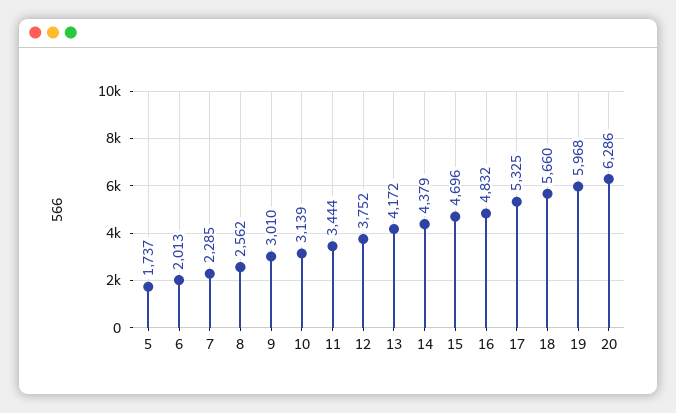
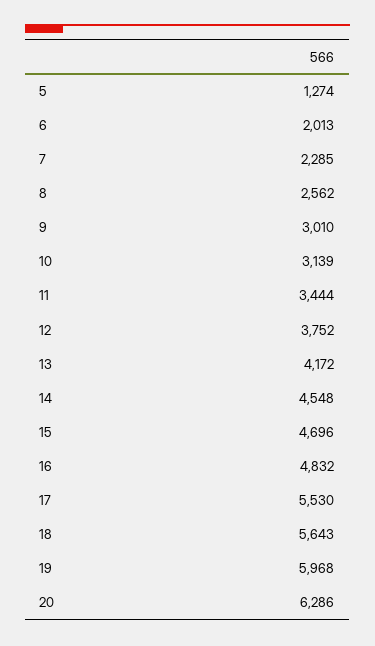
  {
-   "5": 1737,
+   "5": 1274,
    "6": 2013,
    "7": 2285,
    "8": 2562,
    "9": 3010,
    "10": 3139,
    "11": 3444,
    "12": 3752,
    "13": 4172,
-   "14": 4379,
+   "14": 4548,
    "15": 4696,
    "16": 4832,
-   "17": 5325,
+   "17": 5530,
-   "18": 5660,
+   "18": 5643,
    "19": 5968,
    "20": 6286
  }

